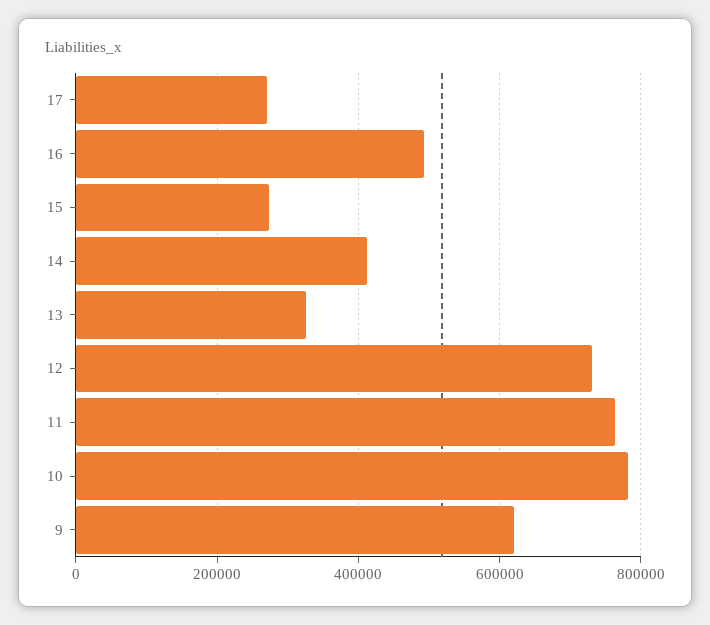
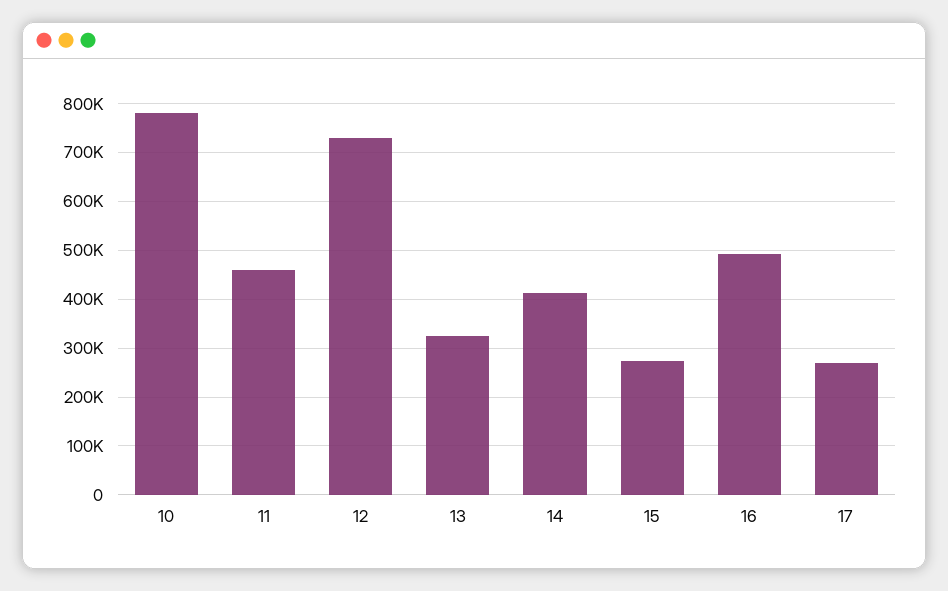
  {
    "17": 280000,
    "16": 500000,
    "15": 280000,
    "14": 420000,
    "13": 320000,
    "12": 740000,
-   "11": 760000,
+   "11": 460000,
-   "10": 780000,
+   "10": 780000
-   "9": 620000
  }

